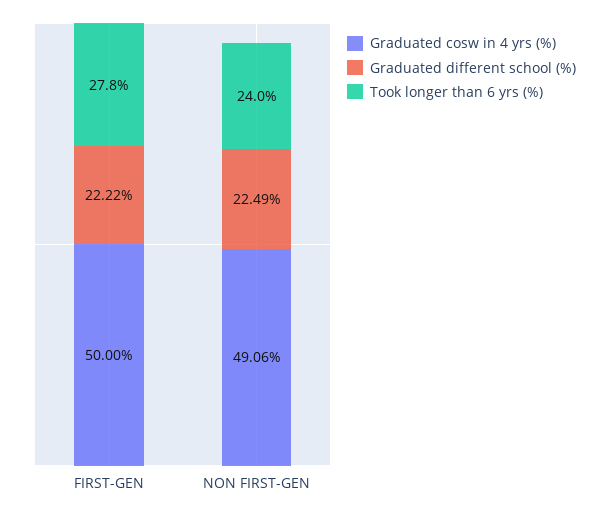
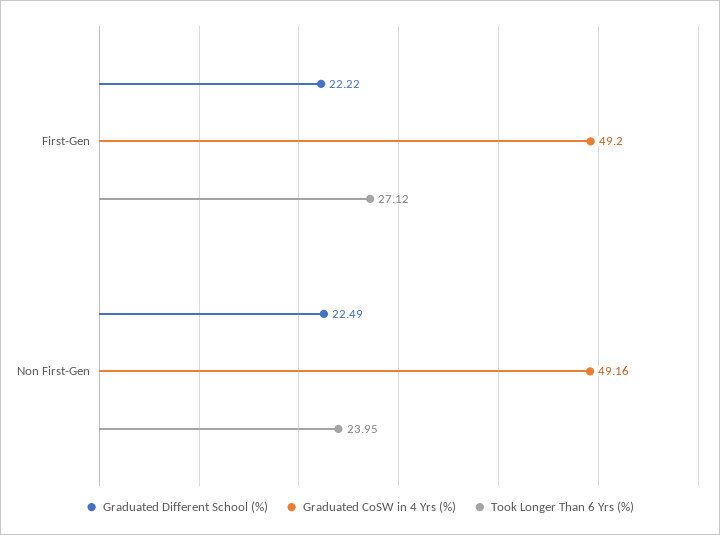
  {
    "Graduated cosw in 4 yrs (%)": {
-     "FIRST-GEN": 50,
+     "FIRST-GEN": 49.2,
-     "NON FIRST-GEN": 49.06
+     "NON FIRST-GEN": 49.16
    },
    "Graduated different school (%)": {
      "FIRST-GEN": 22.22,
      "NON FIRST-GEN": 22.49
    },
    "Took longer than 6 yrs (%)": {
-     "FIRST-GEN": 27.8,
+     "FIRST-GEN": 27.12,
      "NON FIRST-GEN": 23.95
    }
  }

